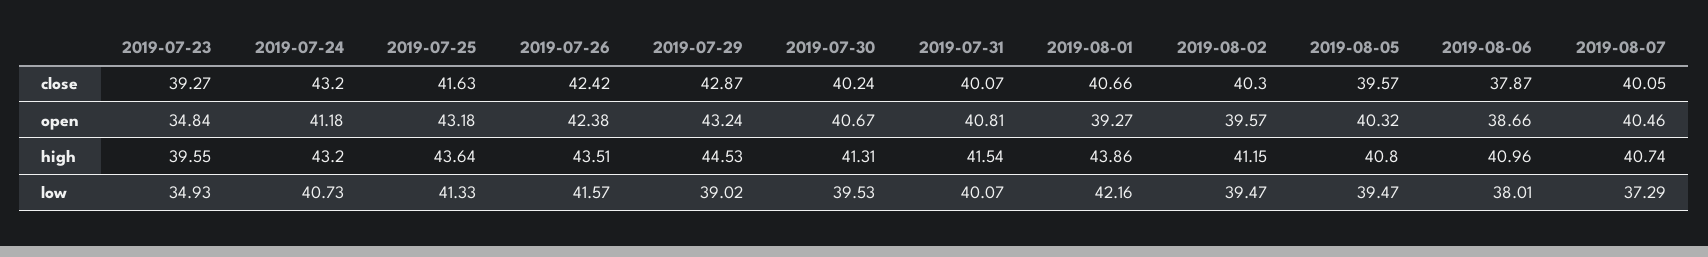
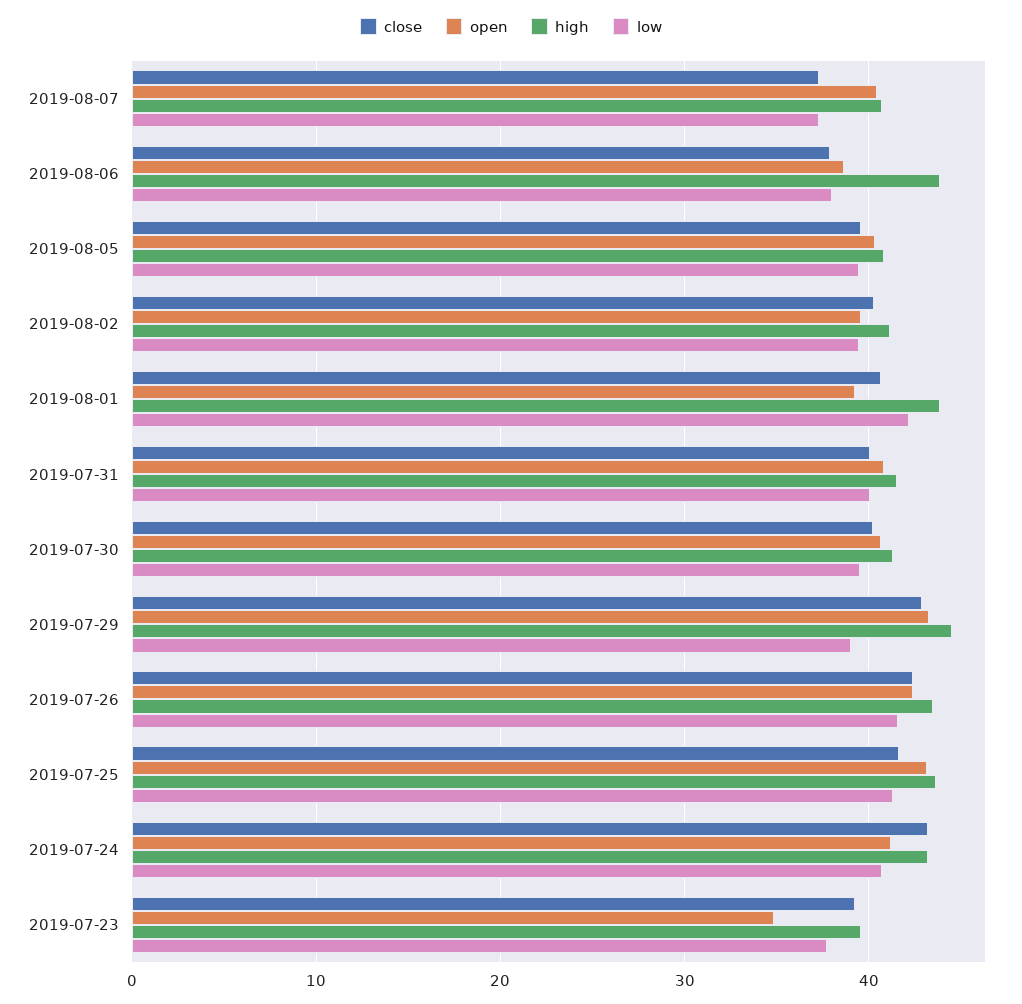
  {
    "close": {
      "2019-07-23": 39.27,
      "2019-07-24": 43.2,
      "2019-07-25": 41.63,
      "2019-07-26": 42.42,
      "2019-07-29": 42.87,
      "2019-07-30": 40.24,
      "2019-07-31": 40.07,
      "2019-08-01": 40.66,
      "2019-08-02": 40.3,
      "2019-08-05": 39.57,
      "2019-08-06": 37.87,
-     "2019-08-07": 40.05
+     "2019-08-07": 37
    },
    "open": {
      "2019-07-23": 34.84,
      "2019-07-24": 41.18,
      "2019-07-25": 43.18,
      "2019-07-26": 42.38,
      "2019-07-29": 43.24,
      "2019-07-30": 40.67,
      "2019-07-31": 40.81,
      "2019-08-01": 39.27,
      "2019-08-02": 39.57,
      "2019-08-05": 40.32,
      "2019-08-06": 38.66,
      "2019-08-07": 40.46
    },
    "high": {
      "2019-07-23": 39.55,
      "2019-07-24": 43.2,
      "2019-07-25": 43.64,
      "2019-07-26": 43.51,
      "2019-07-29": 44.53,
      "2019-07-30": 41.31,
      "2019-07-31": 41.54,
      "2019-08-01": 43.86,
      "2019-08-02": 41.15,
      "2019-08-05": 40.8,
-     "2019-08-06": 40.96,
+     "2019-08-06": 44,
      "2019-08-07": 40.74
    },
    "low": {
-     "2019-07-23": 34.93,
+     "2019-07-23": 38,
      "2019-07-24": 40.73,
      "2019-07-25": 41.33,
      "2019-07-26": 41.57,
      "2019-07-29": 39.02,
      "2019-07-30": 39.53,
      "2019-07-31": 40.07,
      "2019-08-01": 42.16,
      "2019-08-02": 39.47,
      "2019-08-05": 39.47,
      "2019-08-06": 38.01,
      "2019-08-07": 37.29
    }
  }

